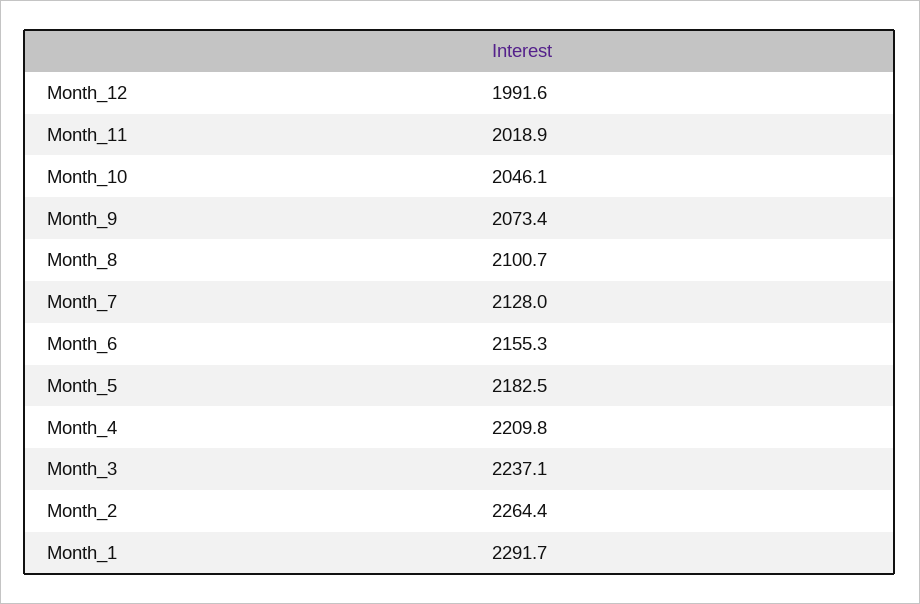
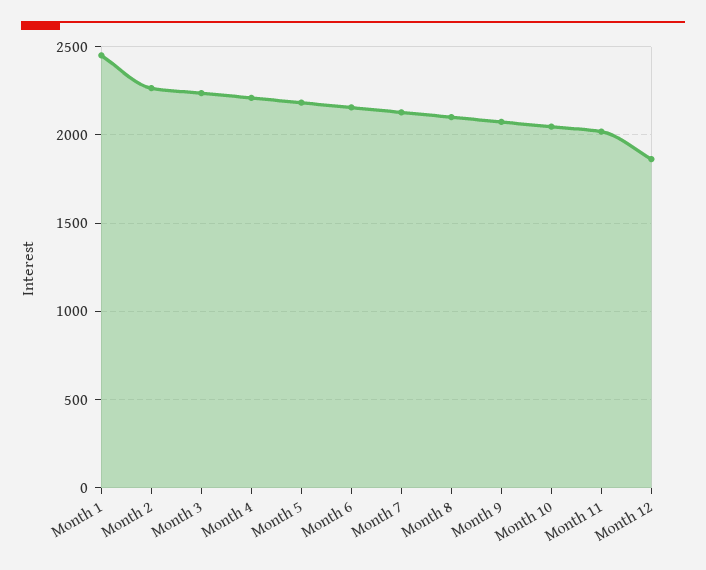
  {
-   "Month_12": 1991.6,
+   "Month_12": 1850,
    "Month_11": 2018.9,
    "Month_10": 2046.1,
    "Month_9": 2073.4,
    "Month_8": 2100.7,
    "Month_7": 2128,
    "Month_6": 2155.3,
    "Month_5": 2182.5,
    "Month_4": 2209.8,
    "Month_3": 2237.1,
    "Month_2": 2264.4,
-   "Month_1": 2291.7
+   "Month_1": 2450
  }

